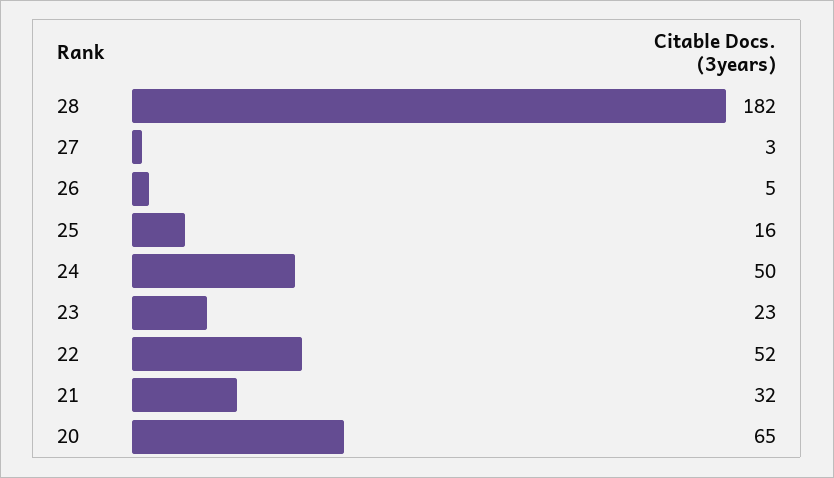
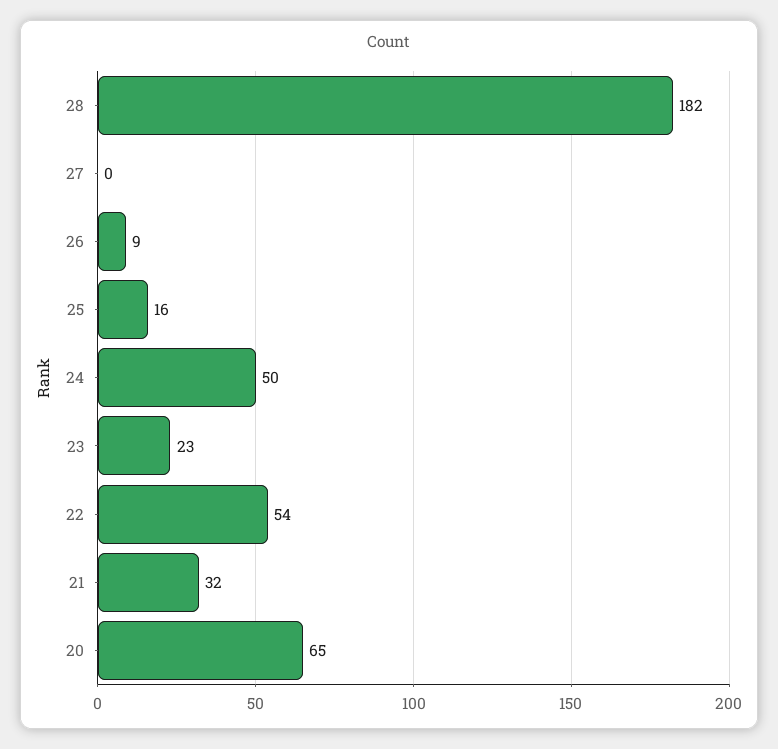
  {
    "28": 182,
-   "27": 3,
+   "27": 0,
-   "26": 5,
+   "26": 9,
    "25": 16,
    "24": 50,
    "23": 23,
-   "22": 52,
+   "22": 54,
    "21": 32,
    "20": 65
  }

